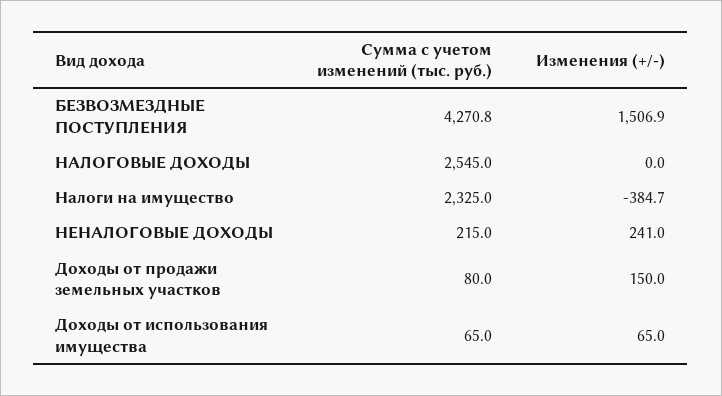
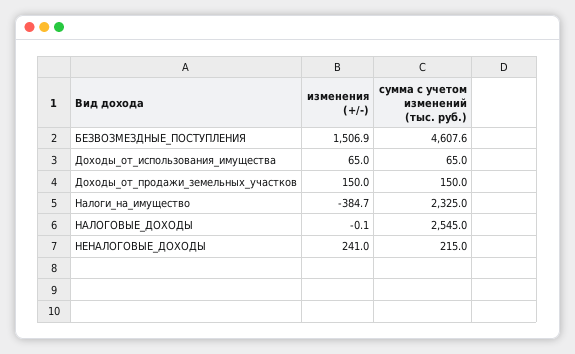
  {
    "Сумма с учетом изменений (тыс. руб.)": {
-     "БЕЗВОЗМЕЗДНЫЕ ПОСТУПЛЕНИЯ": 4270.8,
+     "БЕЗВОЗМЕЗДНЫЕ ПОСТУПЛЕНИЯ": 4607.6,
      "НАЛОГОВЫЕ ДОХОДЫ": 2545,
      "Налоги на имущество": 2325,
      "НЕНАЛОГОВЫЕ ДОХОДЫ": 215,
-     "Доходы от продажи земельных участков": 80,
+     "Доходы от продажи земельных участков": 150,
      "Доходы от использования имущества": 65
    },
    "Изменения (+/-)": {
      "БЕЗВОЗМЕЗДНЫЕ ПОСТУПЛЕНИЯ": 1506.9,
-     "НАЛОГОВЫЕ ДОХОДЫ": 0,
+     "НАЛОГОВЫЕ ДОХОДЫ": -0.1,
      "Налоги на имущество": -384.7,
      "НЕНАЛОГОВЫЕ ДОХОДЫ": 241,
      "Доходы от продажи земельных участков": 150,
      "Доходы от использования имущества": 65
    }
  }

